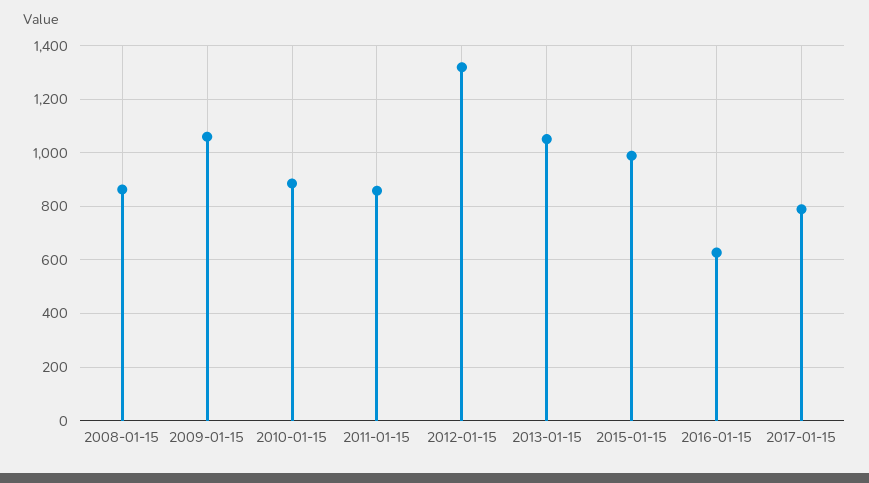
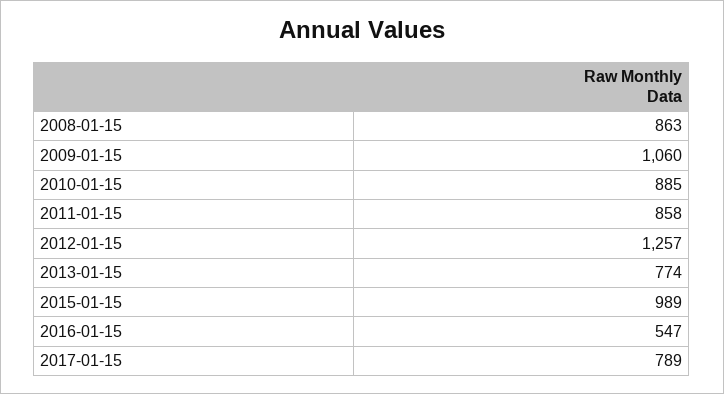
  {
    "2008-01-15": 863,
    "2009-01-15": 1060,
    "2010-01-15": 885,
    "2011-01-15": 858,
-   "2012-01-15": 1325,
+   "2012-01-15": 1257,
-   "2013-01-15": 1050,
+   "2013-01-15": 774,
    "2015-01-15": 989,
-   "2016-01-15": 625,
+   "2016-01-15": 547,
    "2017-01-15": 789
  }

